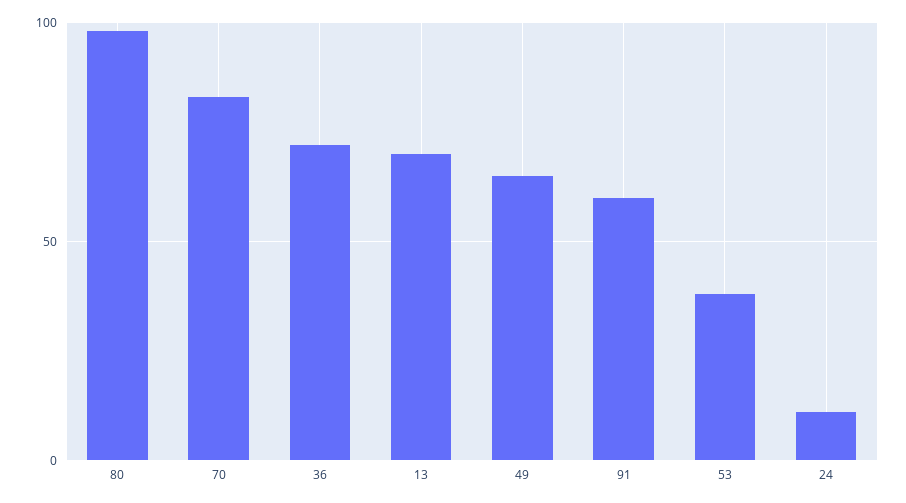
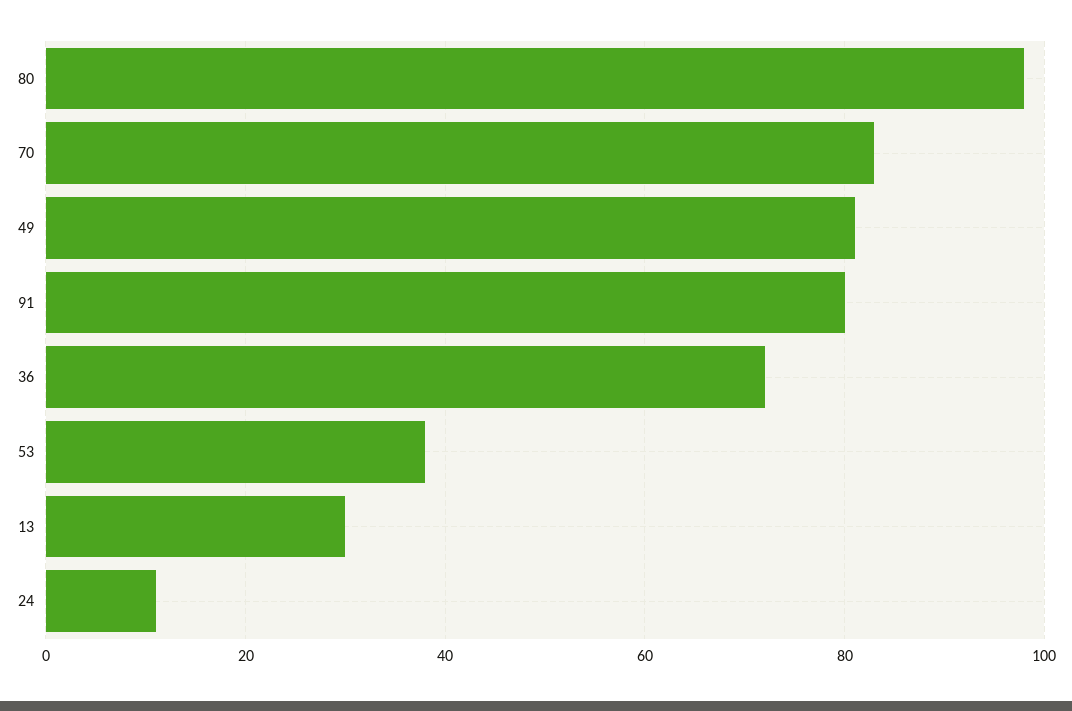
  {
    "80": 100,
    "70": 85,
    "36": 70,
-   "13": 70,
+   "13": 30,
-   "49": 65,
+   "49": 80,
-   "91": 60,
+   "91": 80,
    "53": 40,
    "24": 10
  }

